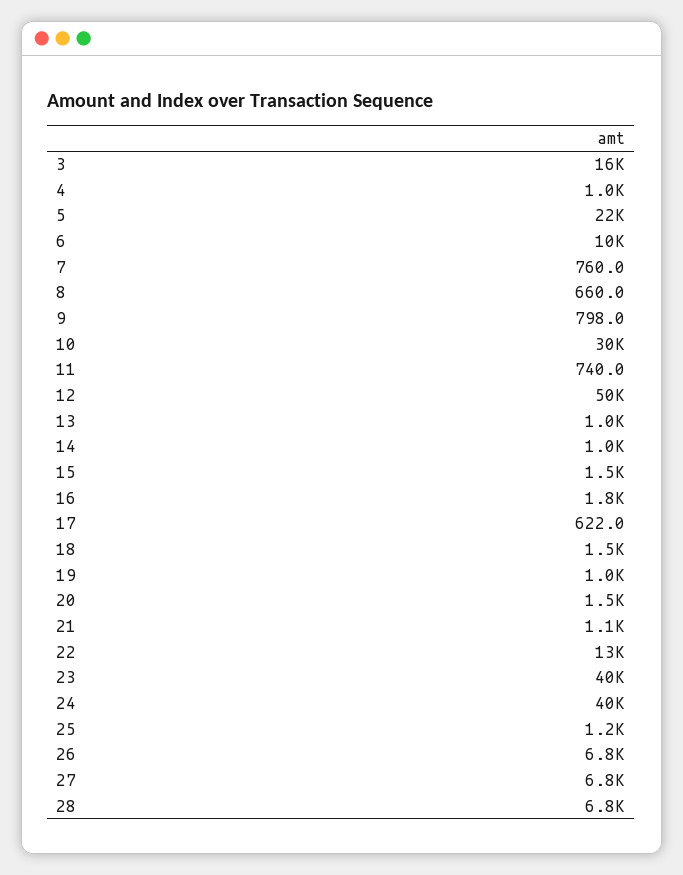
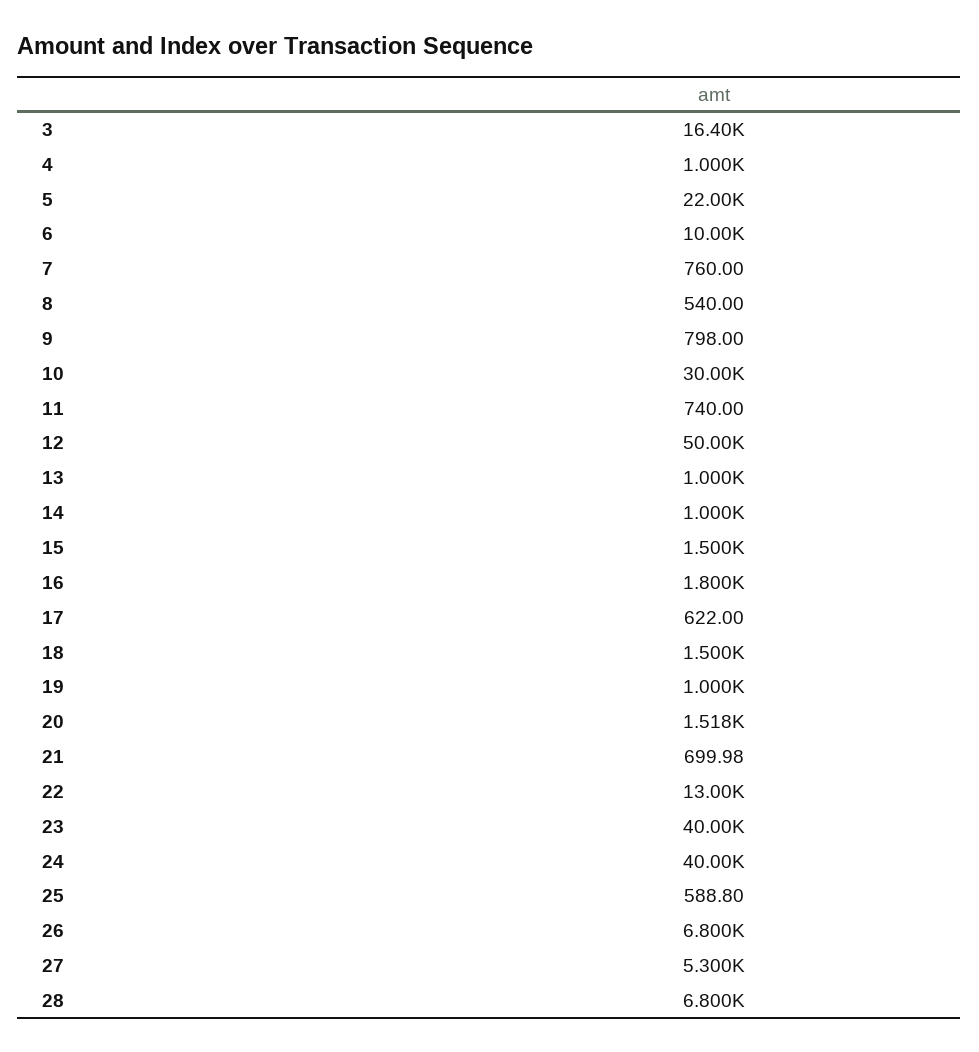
  {
    "3": 16400,
    "4": 1000,
    "5": 22000,
    "6": 10000,
    "7": 760,
-   "8": 660,
+   "8": 540,
    "9": 798,
    "10": 30000,
    "11": 740,
    "12": 50000,
    "13": 1000,
    "14": 1000,
    "15": 1500,
    "16": 1800,
    "17": 622,
    "18": 1500,
    "19": 1000,
    "20": 1518,
-   "21": 1100,
+   "21": 699.98,
    "22": 13000,
    "23": 40000,
    "24": 40000,
-   "25": 1200,
+   "25": 588.8,
    "26": 6800,
-   "27": 6800,
+   "27": 5300,
    "28": 6800
  }

